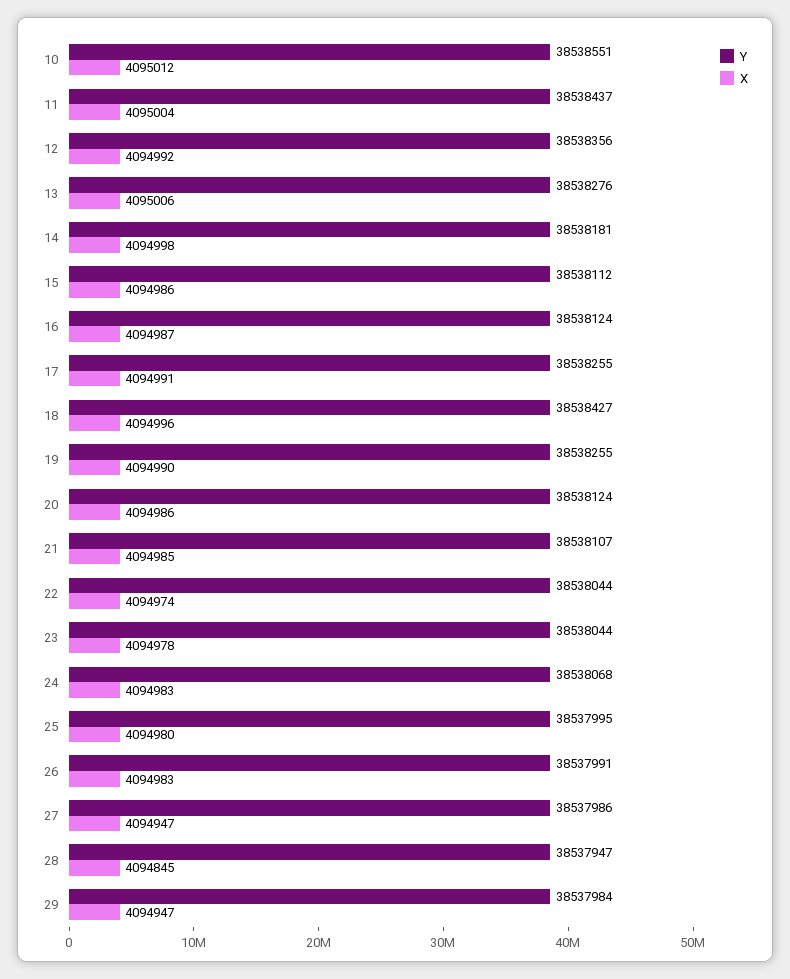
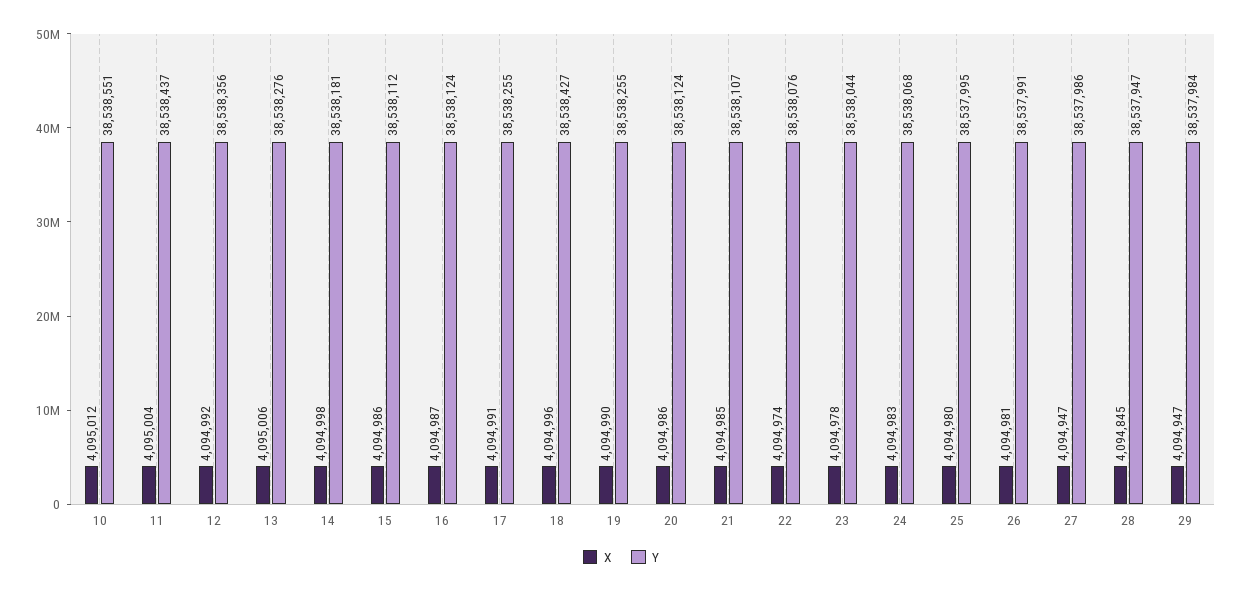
  {
    "Y": {
      "10": 38538551,
      "11": 38538437,
      "12": 38538356,
      "13": 38538276,
      "14": 38538181,
      "15": 38538112,
      "16": 38538124,
      "17": 38538255,
      "18": 38538427,
      "19": 38538255,
      "20": 38538124,
      "21": 38538107,
-     "22": 38538044,
+     "22": 38538076,
      "23": 38538044,
      "24": 38538068,
      "25": 38537995,
      "26": 38537991,
      "27": 38537986,
      "28": 38537947,
      "29": 38537984
    },
    "X": {
      "10": 4095012,
      "11": 4095004,
      "12": 4094992,
      "13": 4095006,
      "14": 4094998,
      "15": 4094986,
      "16": 4094987,
      "17": 4094991,
      "18": 4094996,
      "19": 4094990,
      "20": 4094986,
      "21": 4094985,
      "22": 4094974,
      "23": 4094978,
      "24": 4094983,
      "25": 4094980,
-     "26": 4094983,
+     "26": 4094981,
      "27": 4094947,
      "28": 4094845,
      "29": 4094947
    }
  }

